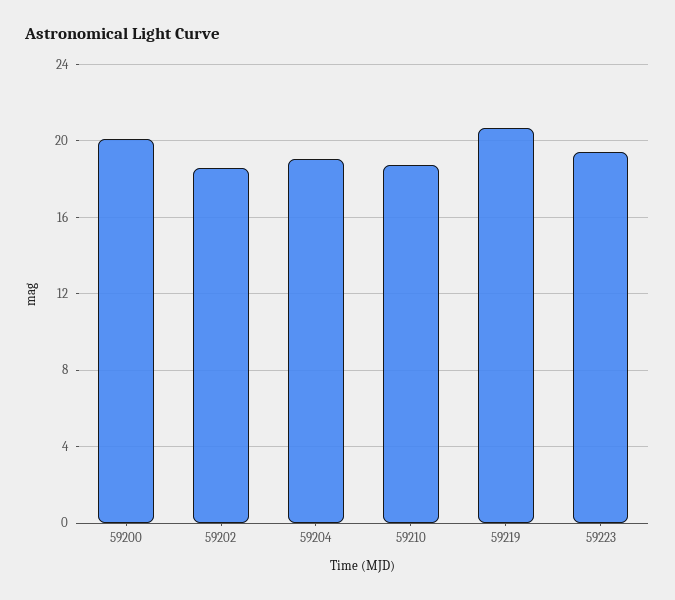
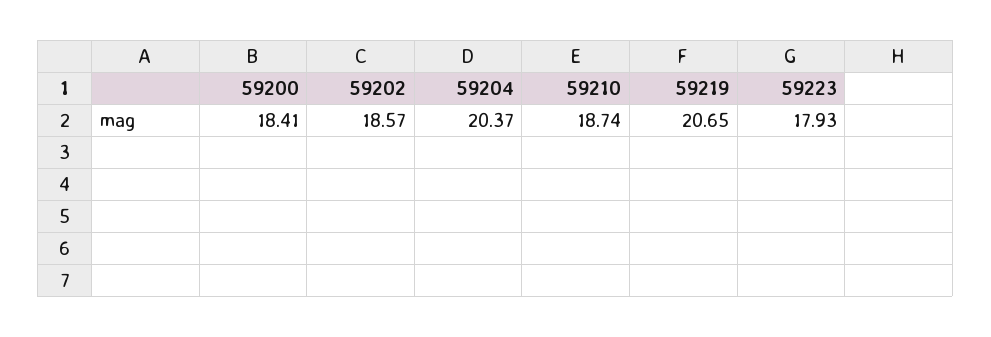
  {
-   "59200": 20,
+   "59200": 18.41,
    "59202": 18.57,
-   "59204": 19,
+   "59204": 20.37,
    "59210": 18.74,
    "59219": 20.65,
-   "59223": 19.5
+   "59223": 17.93
  }

